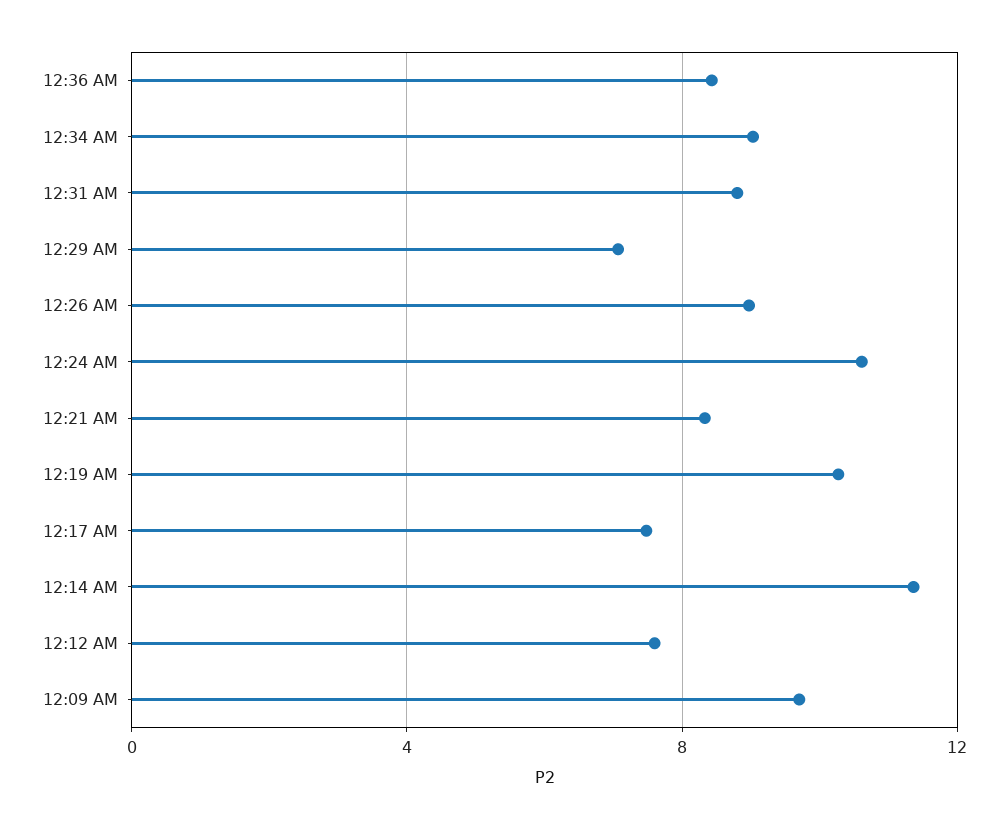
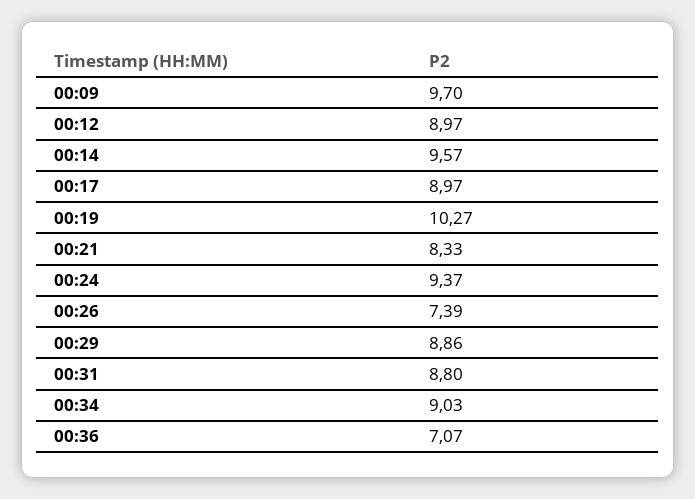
  {
-   "12:36 AM": 8.5,
+   "12:36 AM": 7.07,
    "12:34 AM": 9.03,
    "12:31 AM": 8.8,
-   "12:29 AM": 7,
+   "12:29 AM": 8.86,
-   "12:26 AM": 9,
+   "12:26 AM": 7.39,
-   "12:24 AM": 10.5,
+   "12:24 AM": 9.37,
    "12:21 AM": 8.33,
    "12:19 AM": 10.27,
-   "12:17 AM": 7.5,
+   "12:17 AM": 8.97,
-   "12:14 AM": 11.5,
+   "12:14 AM": 9.57,
-   "12:12 AM": 7.5,
+   "12:12 AM": 8.97,
    "12:09 AM": 9.7
  }

